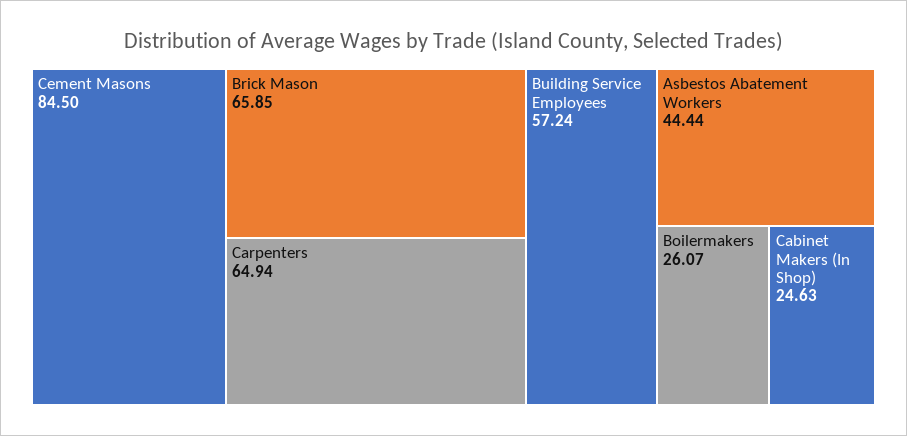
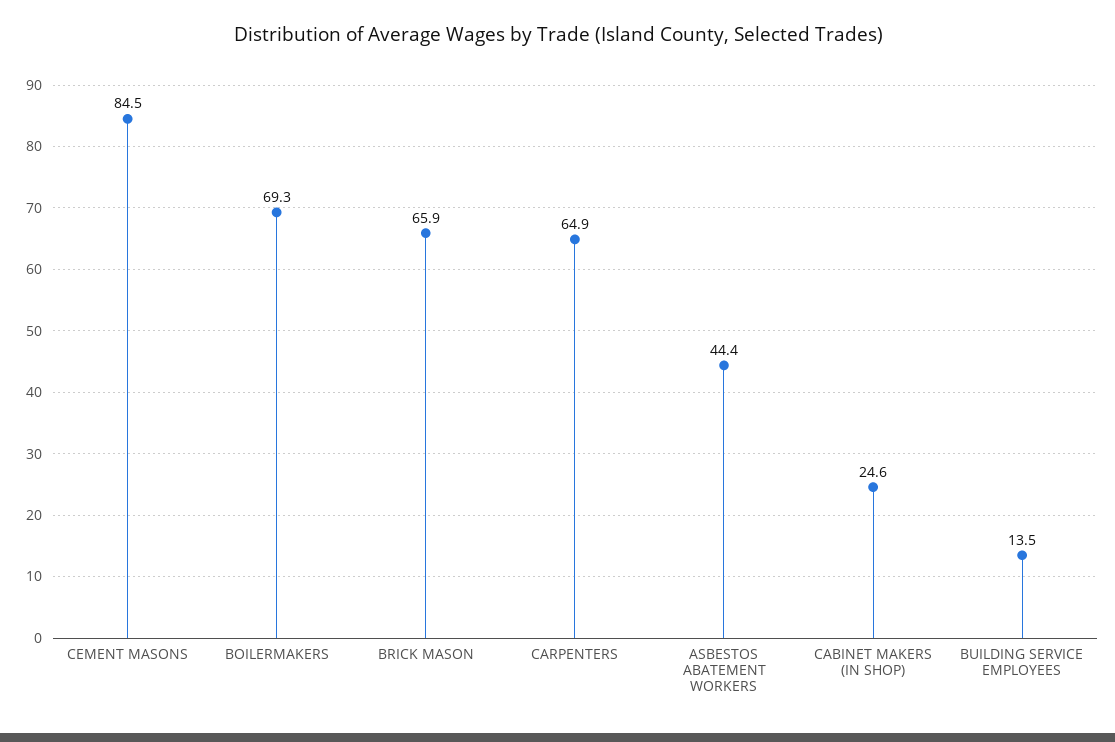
  {
    "Cement Masons": 84.5,
    "Brick Mason": 65.85,
    "Carpenters": 64.94,
-   "Building Service Employees": 57.24,
+   "Building Service Employees": 13.5,
    "Asbestos Abatement Workers": 44.44,
-   "Boilermakers": 26.07,
+   "Boilermakers": 69.3,
    "Cabinet Makers (In Shop)": 24.63
  }

